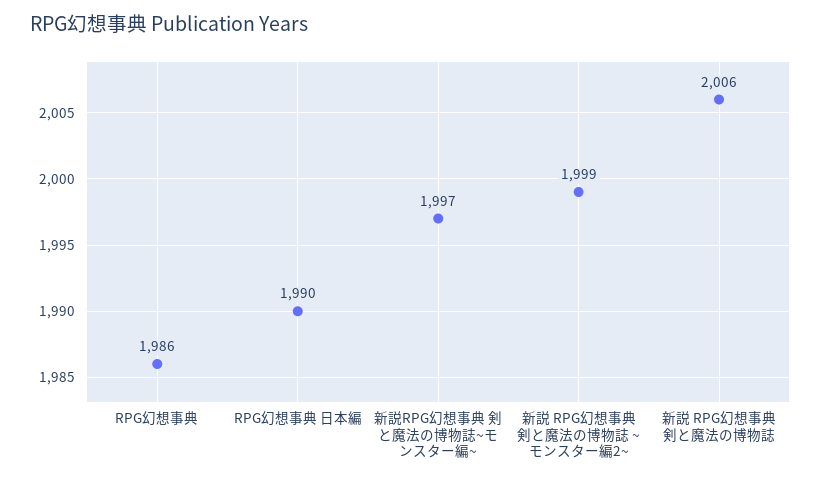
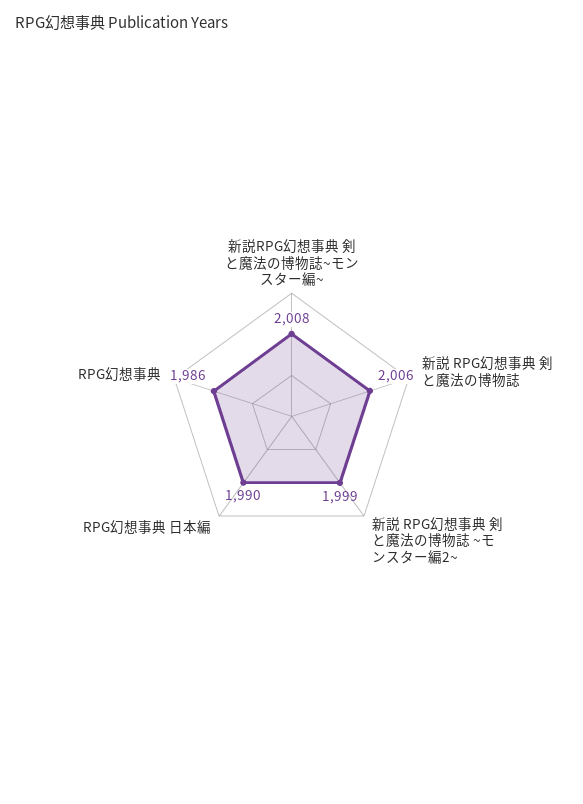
  {
    "RPG幻想事典": 1986,
    "RPG幻想事典 日本編": 1990,
-   "新説RPG幻想事典 剣と魔法の博物誌~モンスター編~": 1997,
+   "新説RPG幻想事典 剣と魔法の博物誌~モンスター編~": 2008,
    "新説 RPG幻想事典 剣と魔法の博物誌 ~モンスター編2~": 1999,
    "新説 RPG幻想事典 剣と魔法の博物誌": 2006
  }

